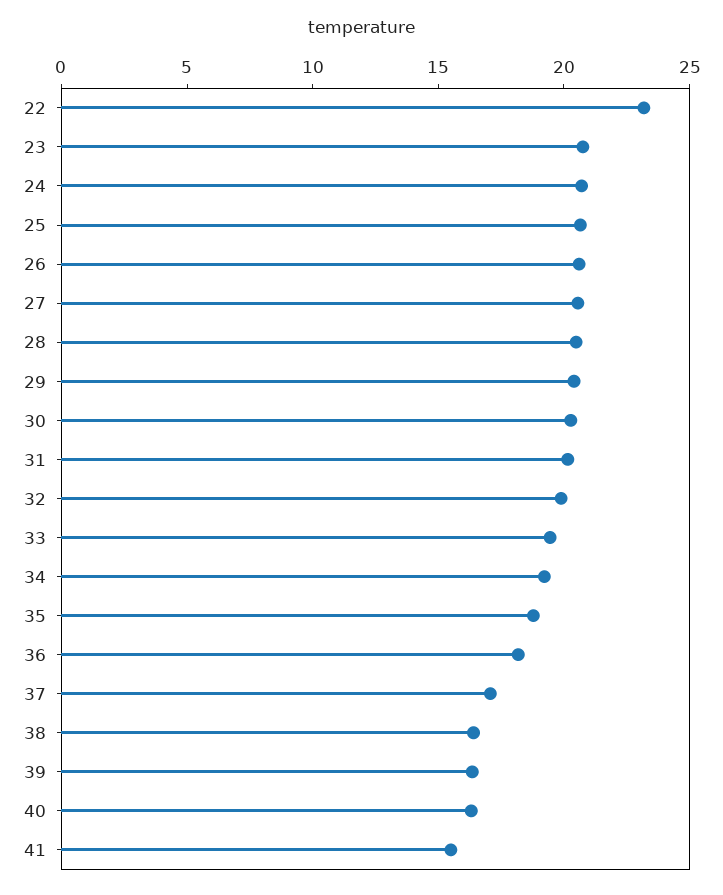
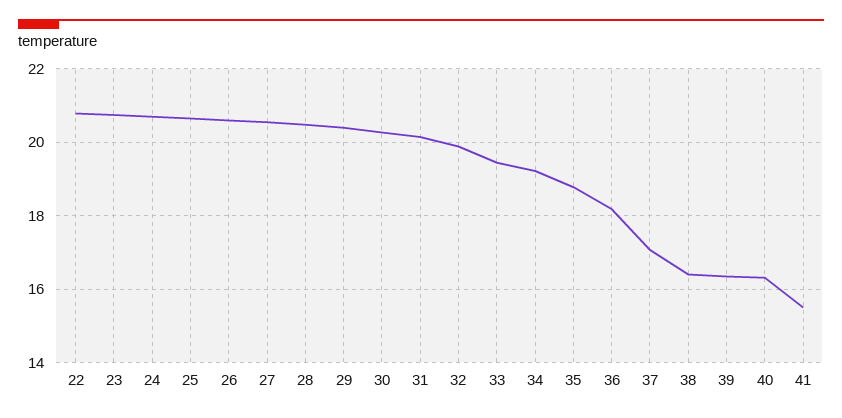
  {
-   "22": 23,
+   "22": 20.8,
    "23": 20.8,
    "24": 20.8,
    "25": 20.6,
    "26": 20.6,
    "27": 20.6,
    "28": 20.4,
    "29": 20.4,
    "30": 20.2,
    "31": 20.2,
    "32": 19.8,
    "33": 19.4,
    "34": 19.2,
    "35": 18.8,
    "36": 18.2,
    "37": 17,
    "38": 16.4,
    "39": 16.4,
    "40": 16.4,
    "41": 15.6
  }

